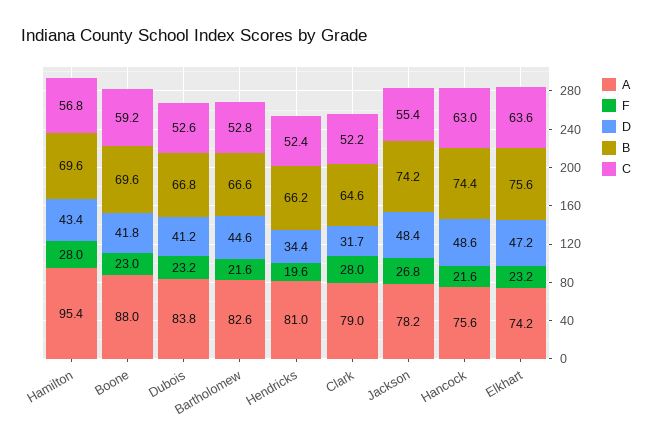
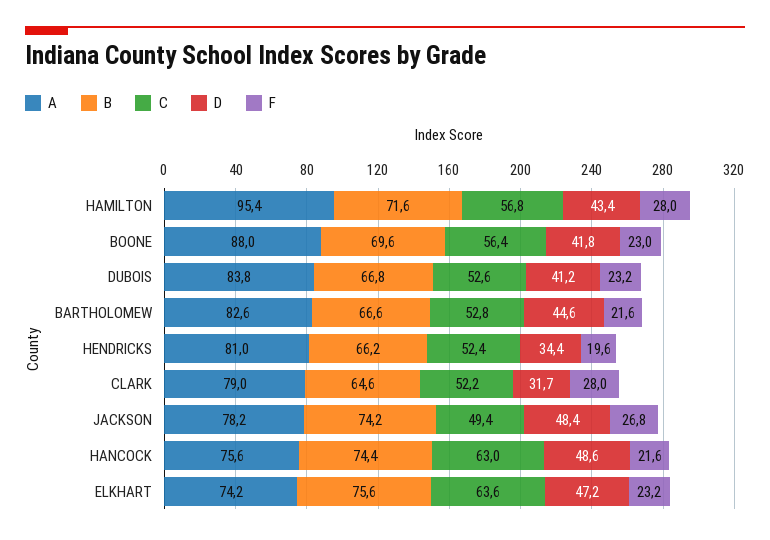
  {
    "A": {
      "Hamilton": 95.4,
      "Boone": 88,
      "Dubois": 83.8,
      "Bartholomew": 82.6,
      "Hendricks": 81,
      "Clark": 79,
      "Jackson": 78.2,
      "Hancock": 75.6,
      "Elkhart": 74.2
    },
    "F": {
      "Hamilton": 28,
      "Boone": 23,
      "Dubois": 23.2,
      "Bartholomew": 21.6,
      "Hendricks": 19.6,
      "Clark": 28,
      "Jackson": 26.8,
      "Hancock": 21.6,
      "Elkhart": 23.2
    },
    "D": {
      "Hamilton": 43.4,
      "Boone": 41.8,
      "Dubois": 41.2,
      "Bartholomew": 44.6,
      "Hendricks": 34.4,
      "Clark": 31.7,
      "Jackson": 48.4,
      "Hancock": 48.6,
      "Elkhart": 47.2
    },
    "B": {
-     "Hamilton": 69.6,
+     "Hamilton": 71.6,
      "Boone": 69.6,
      "Dubois": 66.8,
      "Bartholomew": 66.6,
      "Hendricks": 66.2,
      "Clark": 64.6,
      "Jackson": 74.2,
      "Hancock": 74.4,
      "Elkhart": 75.6
    },
    "C": {
      "Hamilton": 56.8,
-     "Boone": 59.2,
+     "Boone": 56.4,
      "Dubois": 52.6,
      "Bartholomew": 52.8,
      "Hendricks": 52.4,
      "Clark": 52.2,
-     "Jackson": 55.4,
+     "Jackson": 49.4,
      "Hancock": 63,
      "Elkhart": 63.6
    }
  }

